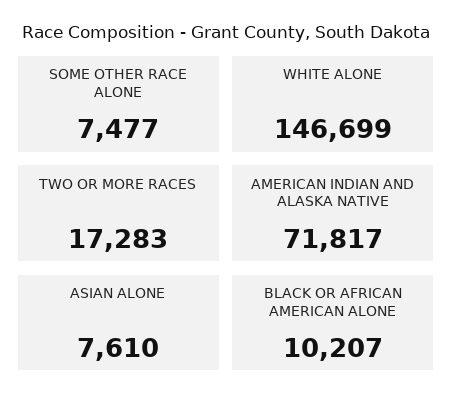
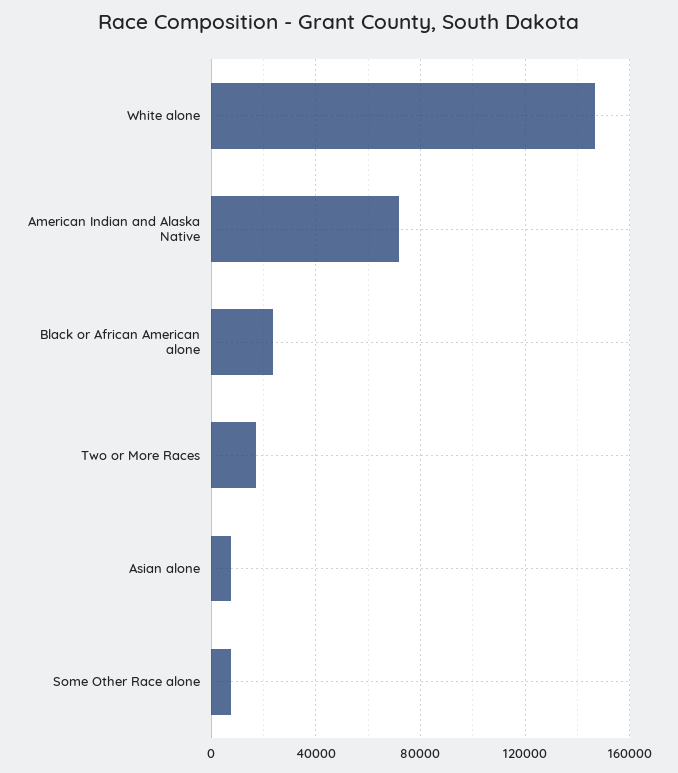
  {
    "SOME OTHER RACE ALONE": 7477,
    "WHITE ALONE": 146699,
    "TWO OR MORE RACES": 17283,
    "AMERICAN INDIAN AND ALASKA NATIVE": 71817,
    "ASIAN ALONE": 7610,
-   "BLACK OR AFRICAN AMERICAN ALONE": 10207
+   "BLACK OR AFRICAN AMERICAN ALONE": 25000
  }

